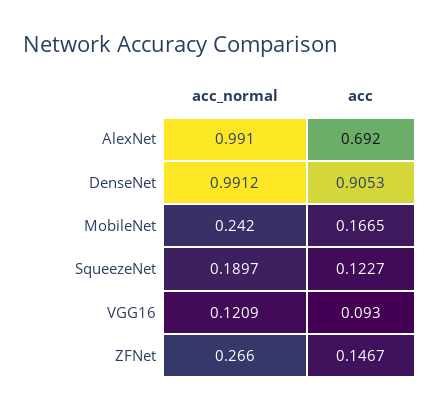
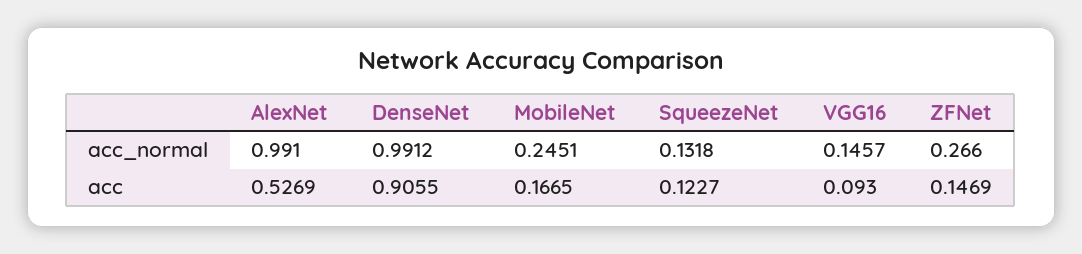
  {
    "acc_normal": {
      "AlexNet": 0.991,
      "DenseNet": 0.9912,
-     "MobileNet": 0.242,
+     "MobileNet": 0.2451,
-     "SqueezeNet": 0.1897,
+     "SqueezeNet": 0.1318,
-     "VGG16": 0.1209,
+     "VGG16": 0.1457,
      "ZFNet": 0.266
    },
    "acc": {
-     "AlexNet": 0.692,
+     "AlexNet": 0.5269,
-     "DenseNet": 0.9053,
+     "DenseNet": 0.9055,
      "MobileNet": 0.1665,
      "SqueezeNet": 0.1227,
      "VGG16": 0.093,
-     "ZFNet": 0.1467
+     "ZFNet": 0.1469
    }
  }

